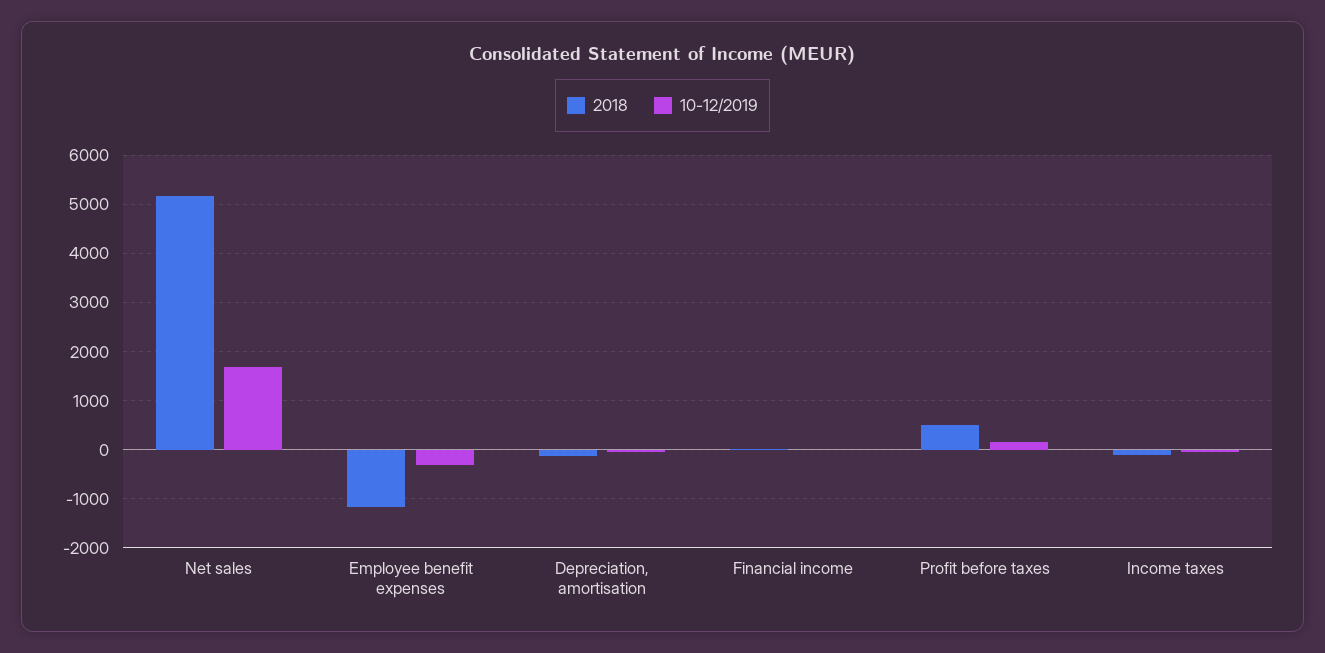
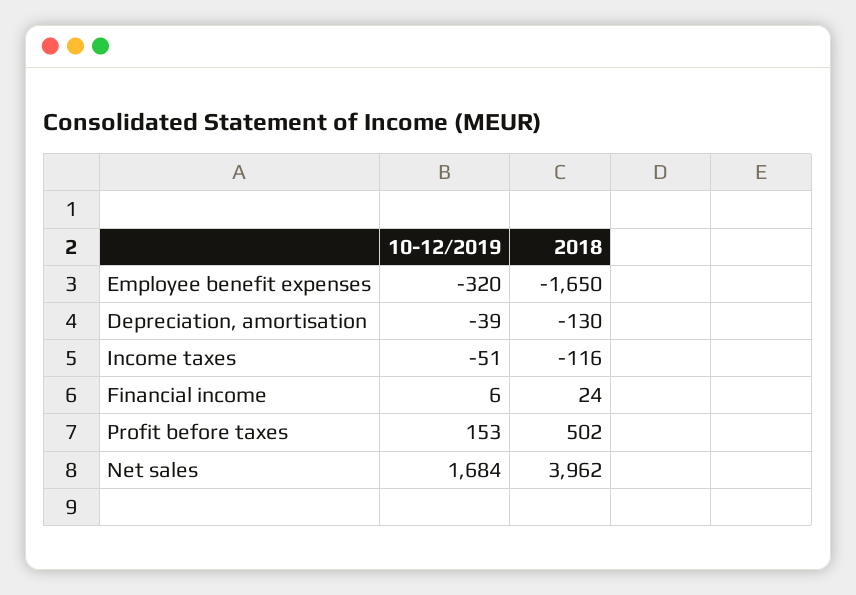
  {
    "2018": {
-     "Net sales": 5200,
+     "Net sales": 3962,
-     "Employee benefit expenses": -1200,
+     "Employee benefit expenses": -1650,
      "Depreciation, amortisation": -130,
      "Financial income": 24,
      "Profit before taxes": 502,
      "Income taxes": -116
    },
    "10-12/2019": {
      "Net sales": 1684,
      "Employee benefit expenses": -320,
      "Depreciation, amortisation": -39,
      "Financial income": 6,
      "Profit before taxes": 153,
      "Income taxes": -51
    }
  }

